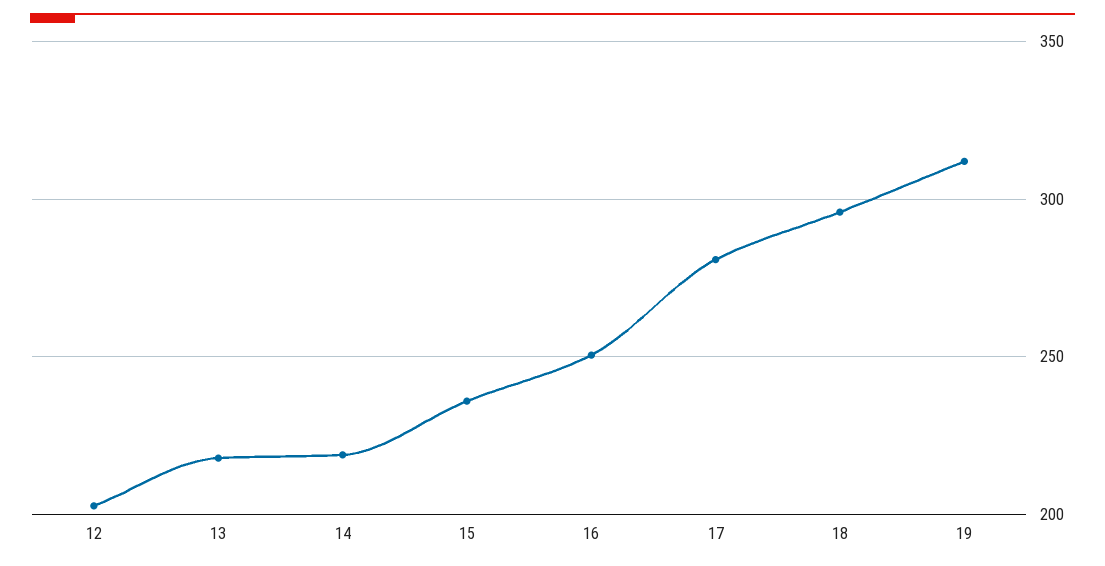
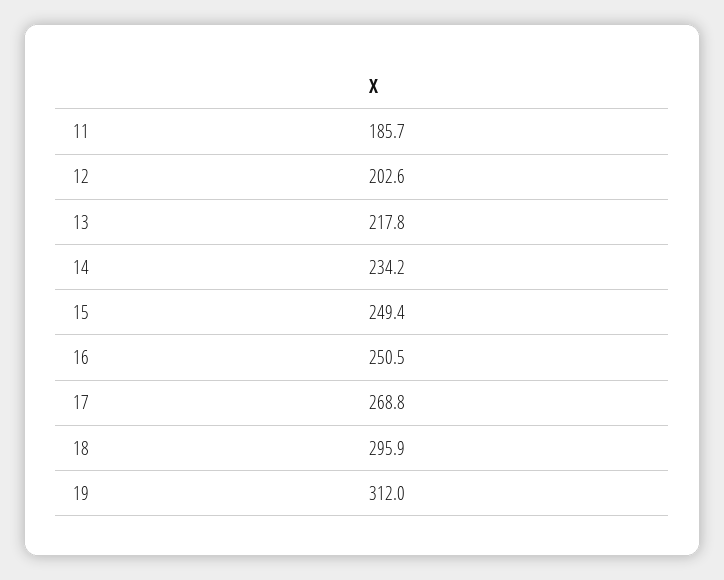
  {
    "12": 202.6,
    "13": 217.8,
-   "14": 220,
+   "14": 234.2,
-   "15": 235,
+   "15": 249.4,
    "16": 250.5,
-   "17": 280,
+   "17": 268.8,
    "18": 295.9,
-   "19": 312
+   "19": 312,
+   "11": 185.7
  }

